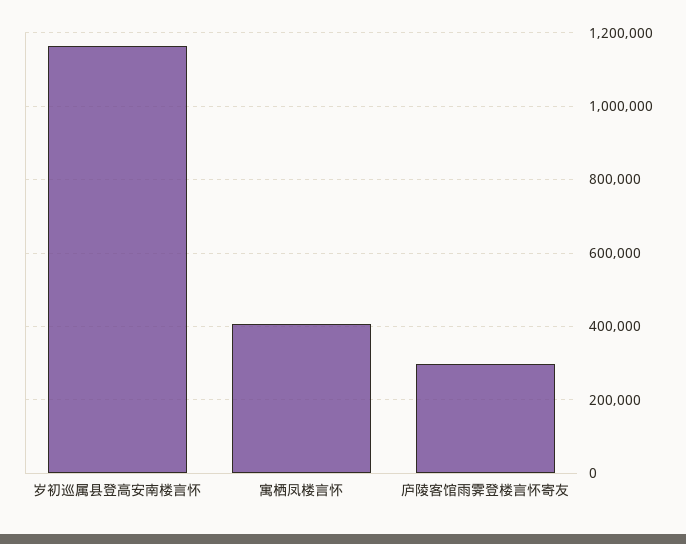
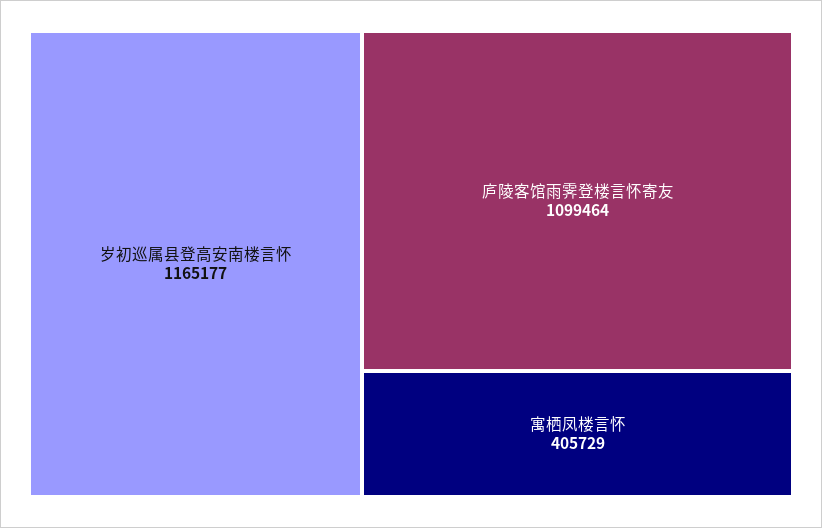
  {
    "岁初巡属县登高安南楼言怀": 1165177,
    "寓栖凤楼言怀": 405729,
-   "庐陵客馆雨霁登楼言怀寄友": 300000
+   "庐陵客馆雨霁登楼言怀寄友": 1099464
  }

